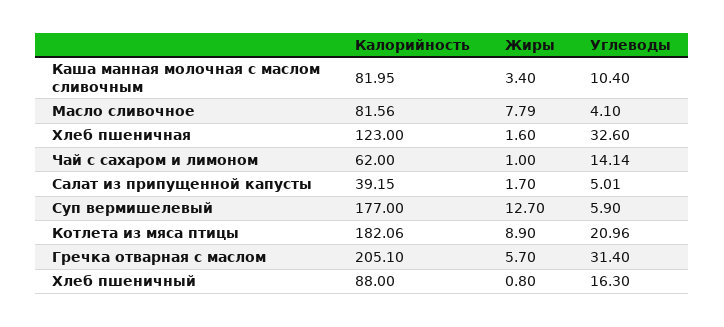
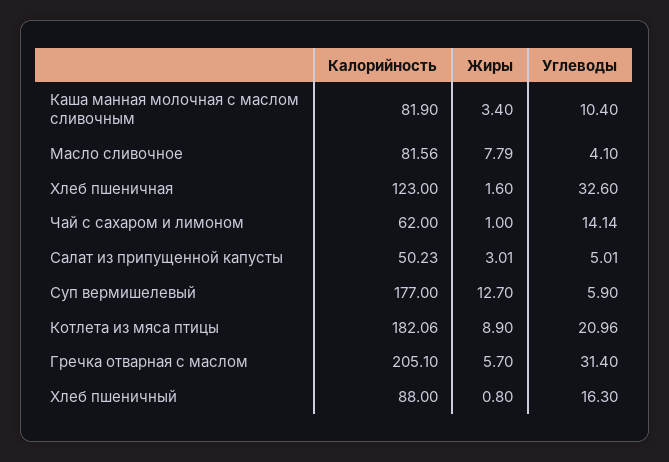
  {
    "Калорийность": {
-     "Каша манная молочная с маслом сливочным": 81.95,
+     "Каша манная молочная с маслом сливочным": 81.9,
      "Масло сливочное": 81.56,
      "Хлеб пшеничная": 123,
      "Чай с сахаром и лимоном": 62,
-     "Салат из припущенной капусты": 39.15,
+     "Салат из припущенной капусты": 50.23,
      "Суп вермишелевый": 177,
      "Котлета из мяса птицы": 182.06,
      "Гречка отварная с маслом": 205.1,
      "Хлеб пшеничный": 88
    },
    "Жиры": {
      "Каша манная молочная с маслом сливочным": 3.4,
      "Масло сливочное": 7.79,
      "Хлеб пшеничная": 1.6,
      "Чай с сахаром и лимоном": 1,
-     "Салат из припущенной капусты": 1.7,
+     "Салат из припущенной капусты": 3.01,
      "Суп вермишелевый": 12.7,
      "Котлета из мяса птицы": 8.9,
      "Гречка отварная с маслом": 5.7,
      "Хлеб пшеничный": 0.8
    },
    "Углеводы": {
      "Каша манная молочная с маслом сливочным": 10.4,
      "Масло сливочное": 4.1,
      "Хлеб пшеничная": 32.6,
      "Чай с сахаром и лимоном": 14.14,
      "Салат из припущенной капусты": 5.01,
      "Суп вермишелевый": 5.9,
      "Котлета из мяса птицы": 20.96,
      "Гречка отварная с маслом": 31.4,
      "Хлеб пшеничный": 16.3
    }
  }

